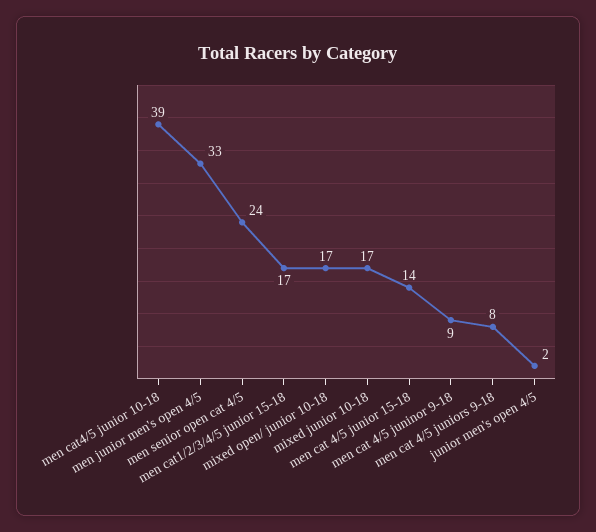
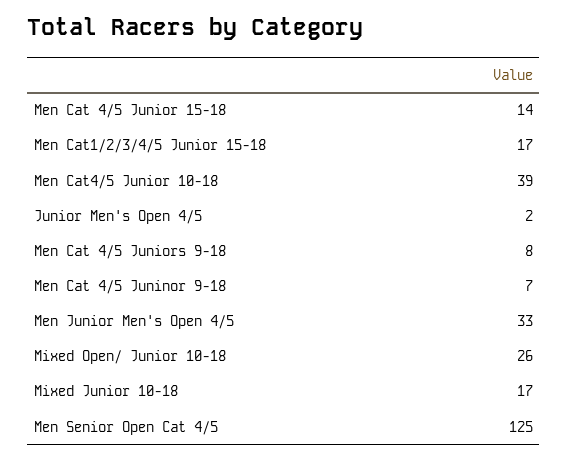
  {
    "men cat4/5 junior 10-18": 39,
    "men junior men's open 4/5": 33,
-   "men senior open cat 4/5": 24,
+   "men senior open cat 4/5": 125,
    "men cat1/2/3/4/5 junior 15-18": 17,
-   "mixed open/ junior 10-18": 17,
+   "mixed open/ junior 10-18": 26,
    "mixed junior 10-18": 17,
    "men cat 4/5 junior 15-18": 14,
-   "men cat 4/5 juninor 9-18": 9,
+   "men cat 4/5 juninor 9-18": 7,
    "men cat 4/5 juniors 9-18": 8,
    "junior men's open 4/5": 2
  }

